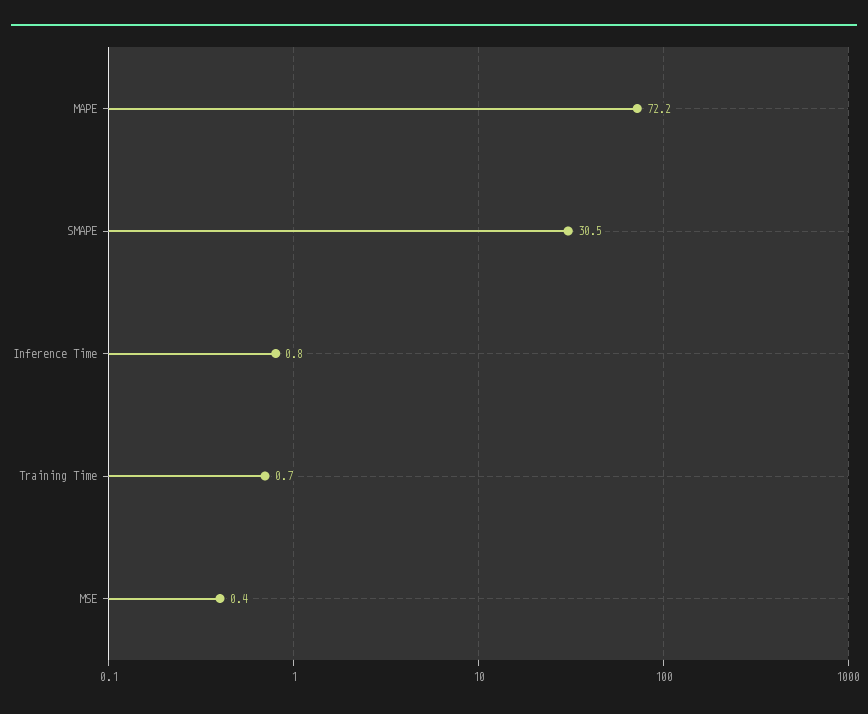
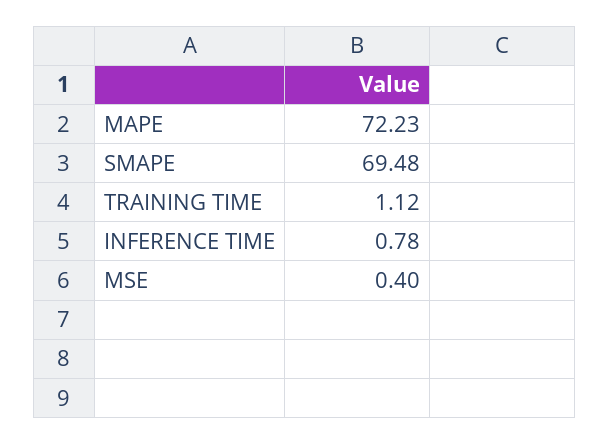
  {
    "MAPE": 72.23,
-   "SMAPE": 30.5,
+   "SMAPE": 69.48,
    "Inference Time": 0.78,
-   "Training Time": 0.7,
+   "Training Time": 1.12,
    "MSE": 0.4
  }

